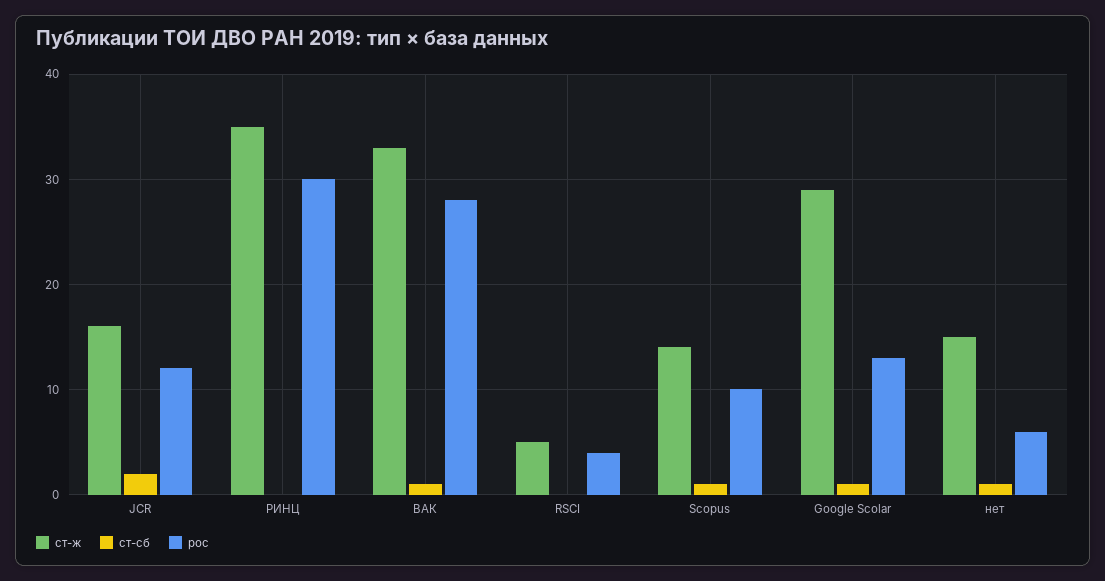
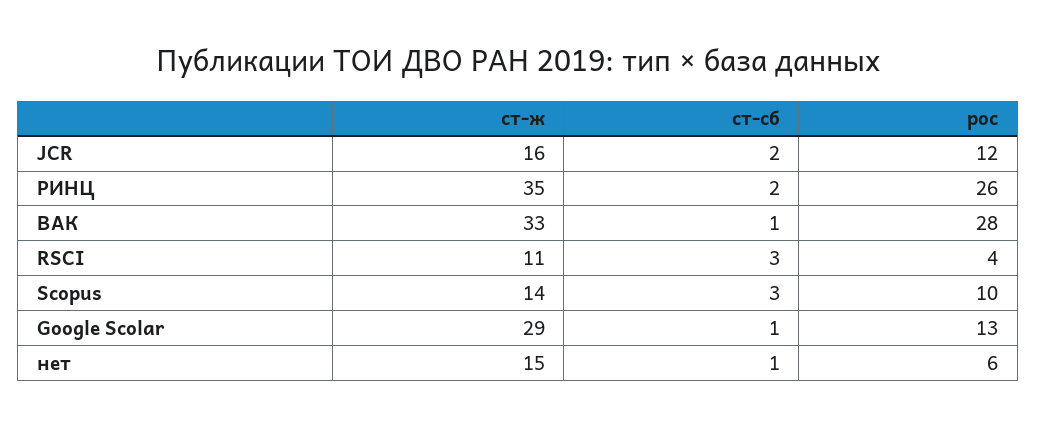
  {
    "ст-ж": {
      "JCR": 16,
      "РИНЦ": 35,
      "ВАК": 33,
-     "RSCI": 5,
+     "RSCI": 11,
      "Scopus": 14,
      "Google Scolar": 29,
      "нет": 15
    },
    "ст-сб": {
      "JCR": 2,
-     "РИНЦ": 0,
+     "РИНЦ": 2,
      "ВАК": 1,
-     "RSCI": 0,
+     "RSCI": 3,
-     "Scopus": 1,
+     "Scopus": 3,
      "Google Scolar": 1,
      "нет": 1
    },
    "рос": {
      "JCR": 12,
-     "РИНЦ": 30,
+     "РИНЦ": 26,
      "ВАК": 28,
      "RSCI": 4,
      "Scopus": 10,
      "Google Scolar": 13,
      "нет": 6
    }
  }

